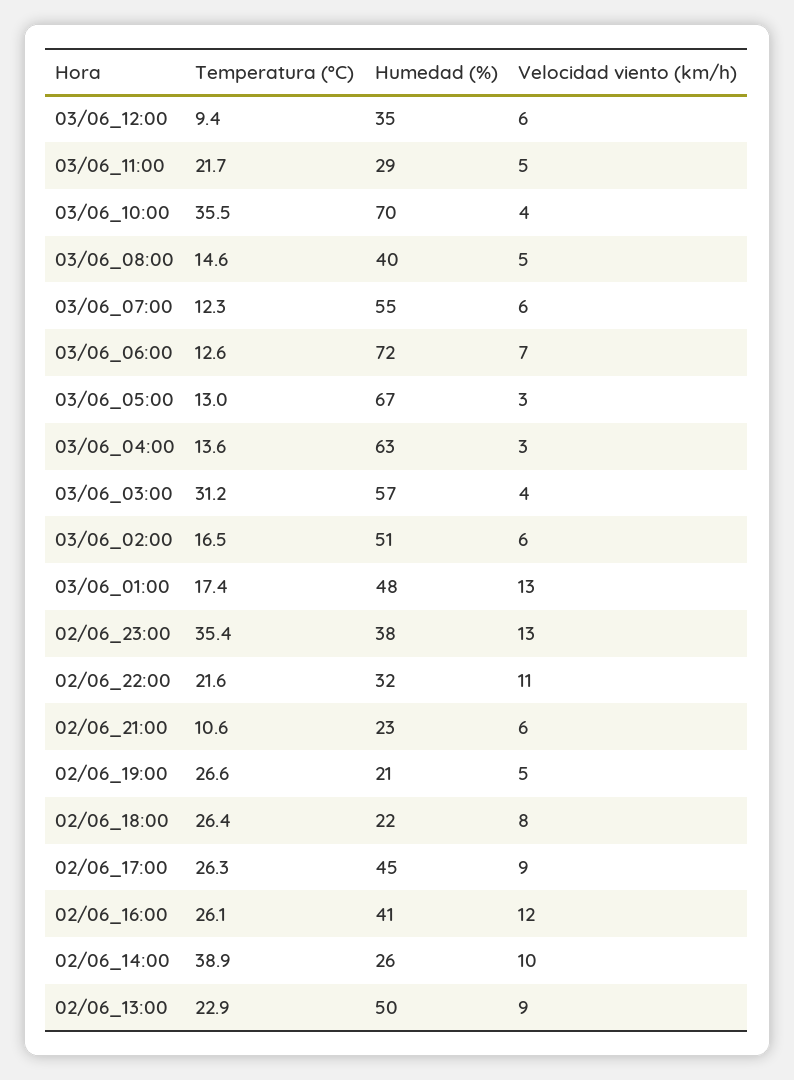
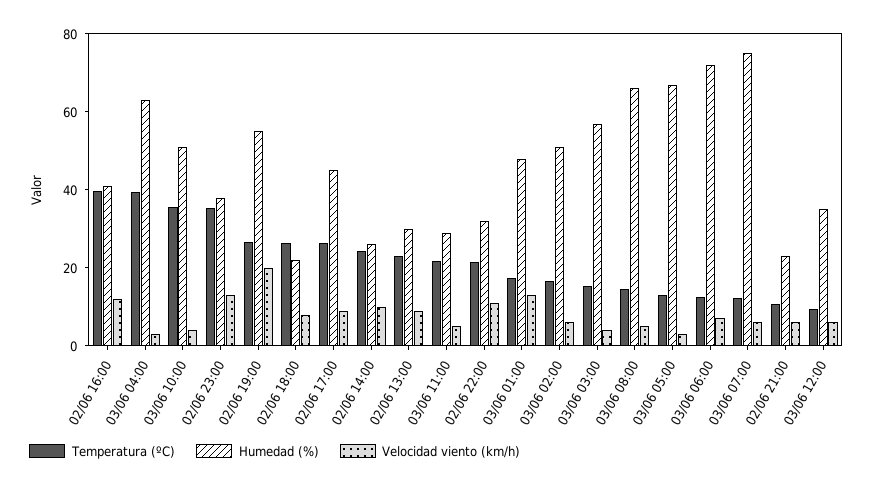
  {
    "Temperatura (ºC)": {
      "03/06_12:00": 9.4,
      "03/06_11:00": 21.7,
      "03/06_10:00": 35.5,
      "03/06_08:00": 14.6,
      "03/06_07:00": 12.3,
      "03/06_06:00": 12.6,
      "03/06_05:00": 13,
-     "03/06_04:00": 13.6,
+     "03/06_04:00": 40,
-     "03/06_03:00": 31.2,
+     "03/06_03:00": 15,
      "03/06_02:00": 16.5,
      "03/06_01:00": 17.4,
      "02/06_23:00": 35.4,
      "02/06_22:00": 21.6,
      "02/06_21:00": 10.6,
      "02/06_19:00": 26.6,
      "02/06_18:00": 26.4,
      "02/06_17:00": 26.3,
-     "02/06_16:00": 26.1,
+     "02/06_16:00": 40,
-     "02/06_14:00": 38.9,
+     "02/06_14:00": 25,
      "02/06_13:00": 22.9
    },
    "Humedad (%)": {
      "03/06_12:00": 35,
      "03/06_11:00": 29,
-     "03/06_10:00": 70,
+     "03/06_10:00": 50,
-     "03/06_08:00": 40,
+     "03/06_08:00": 65,
-     "03/06_07:00": 55,
+     "03/06_07:00": 75,
      "03/06_06:00": 72,
      "03/06_05:00": 67,
      "03/06_04:00": 63,
      "03/06_03:00": 57,
      "03/06_02:00": 51,
      "03/06_01:00": 48,
      "02/06_23:00": 38,
      "02/06_22:00": 32,
      "02/06_21:00": 23,
-     "02/06_19:00": 21,
+     "02/06_19:00": 55,
      "02/06_18:00": 22,
      "02/06_17:00": 45,
      "02/06_16:00": 41,
      "02/06_14:00": 26,
-     "02/06_13:00": 50
+     "02/06_13:00": 30
    },
    "Velocidad viento (km/h)": {
      "03/06_12:00": 6,
      "03/06_11:00": 5,
      "03/06_10:00": 4,
      "03/06_08:00": 5,
      "03/06_07:00": 6,
      "03/06_06:00": 7,
      "03/06_05:00": 3,
      "03/06_04:00": 3,
      "03/06_03:00": 4,
      "03/06_02:00": 6,
      "03/06_01:00": 13,
      "02/06_23:00": 13,
      "02/06_22:00": 11,
      "02/06_21:00": 6,
-     "02/06_19:00": 5,
+     "02/06_19:00": 20,
      "02/06_18:00": 8,
      "02/06_17:00": 9,
      "02/06_16:00": 12,
      "02/06_14:00": 10,
      "02/06_13:00": 9
    }
  }

